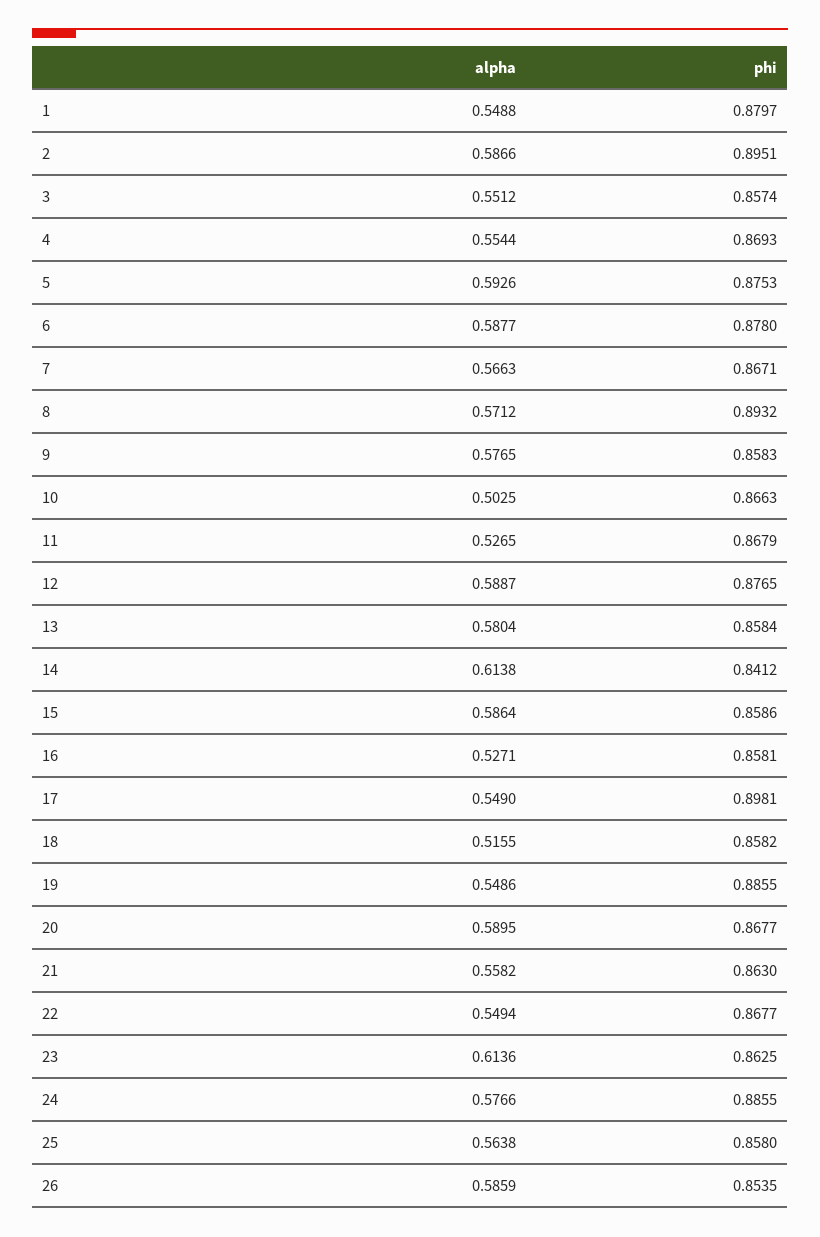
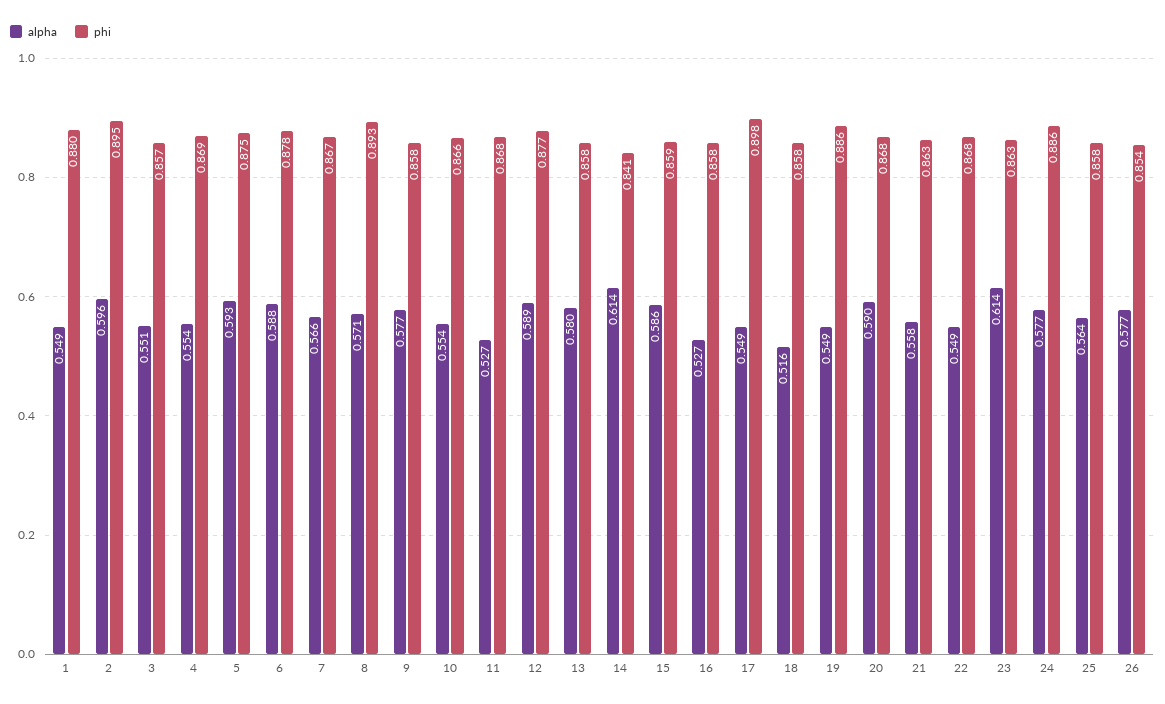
  {
    "alpha": {
      "1": 0.5488,
-     "2": 0.5866,
+     "2": 0.596,
      "3": 0.5512,
      "4": 0.5544,
      "5": 0.5926,
      "6": 0.5877,
      "7": 0.5663,
      "8": 0.5712,
      "9": 0.5765,
-     "10": 0.5025,
+     "10": 0.554,
      "11": 0.5265,
      "12": 0.5887,
      "13": 0.5804,
      "14": 0.6138,
      "15": 0.5864,
      "16": 0.5271,
      "17": 0.549,
      "18": 0.5155,
      "19": 0.5486,
      "20": 0.5895,
      "21": 0.5582,
      "22": 0.5494,
      "23": 0.6136,
      "24": 0.5766,
      "25": 0.5638,
-     "26": 0.5859
+     "26": 0.577
    },
    "phi": {
      "1": 0.8797,
      "2": 0.8951,
      "3": 0.8574,
      "4": 0.8693,
      "5": 0.8753,
      "6": 0.878,
      "7": 0.8671,
      "8": 0.8932,
      "9": 0.8583,
      "10": 0.8663,
      "11": 0.8679,
      "12": 0.8765,
      "13": 0.8584,
      "14": 0.8412,
      "15": 0.8586,
      "16": 0.8581,
      "17": 0.8981,
      "18": 0.8582,
      "19": 0.8855,
      "20": 0.8677,
      "21": 0.863,
      "22": 0.8677,
      "23": 0.8625,
      "24": 0.8855,
      "25": 0.858,
      "26": 0.8535
    }
  }

